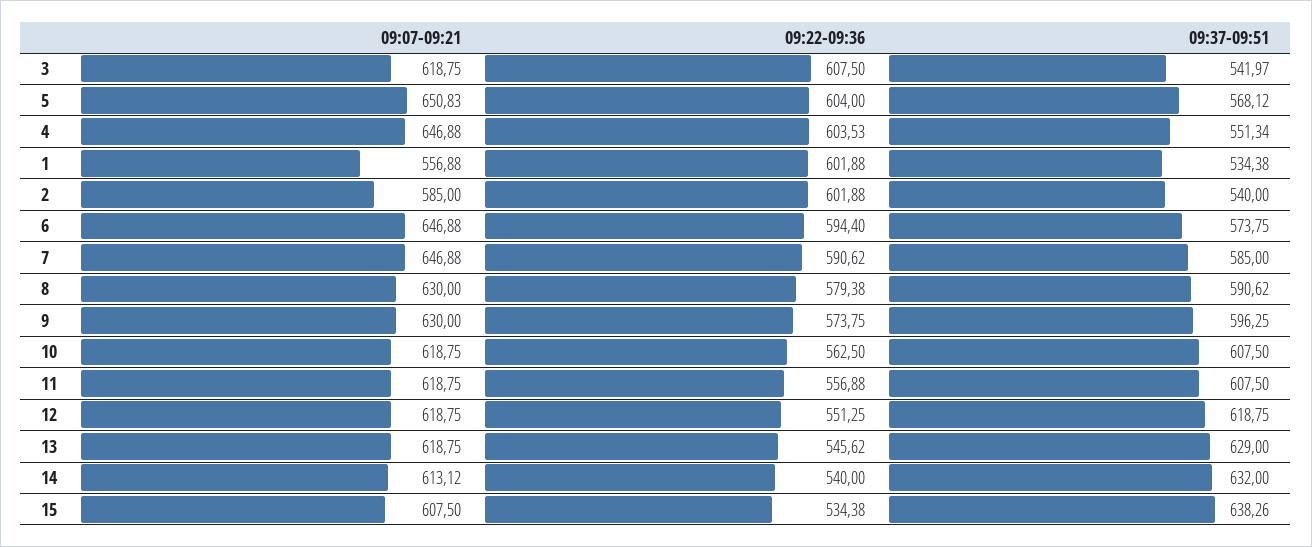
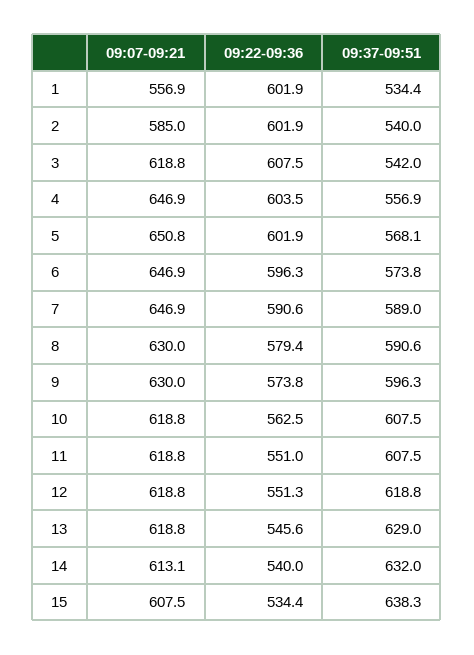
  {
    "09:07-09:21": {
      "3": 618.75,
      "5": 650.83,
      "4": 646.88,
      "1": 556.88,
      "2": 585,
      "6": 646.88,
      "7": 646.88,
      "8": 630,
      "9": 630,
      "10": 618.75,
      "11": 618.75,
      "12": 618.75,
      "13": 618.75,
      "14": 613.12,
      "15": 607.5
    },
    "09:22-09:36": {
      "3": 607.5,
-     "5": 604,
+     "5": 601.9,
      "4": 603.53,
      "1": 601.88,
      "2": 601.88,
-     "6": 594.4,
+     "6": 596.3,
      "7": 590.62,
      "8": 579.38,
      "9": 573.75,
      "10": 562.5,
-     "11": 556.88,
+     "11": 551,
      "12": 551.25,
      "13": 545.62,
      "14": 540,
      "15": 534.38
    },
    "09:37-09:51": {
      "3": 541.97,
      "5": 568.12,
-     "4": 551.34,
+     "4": 556.9,
      "1": 534.38,
      "2": 540,
      "6": 573.75,
-     "7": 585,
+     "7": 589,
      "8": 590.62,
      "9": 596.25,
      "10": 607.5,
      "11": 607.5,
      "12": 618.75,
      "13": 629,
      "14": 632,
      "15": 638.26
    }
  }

